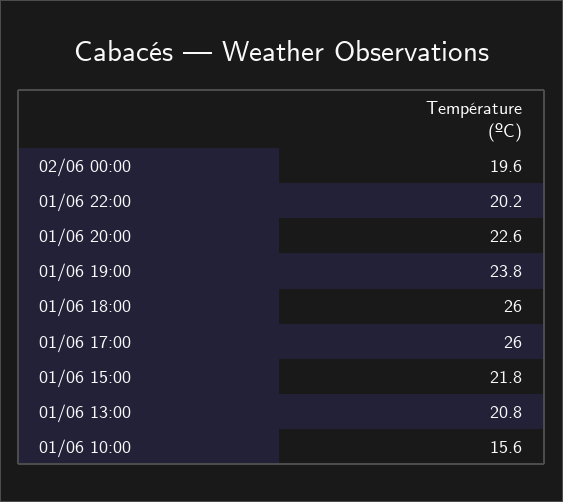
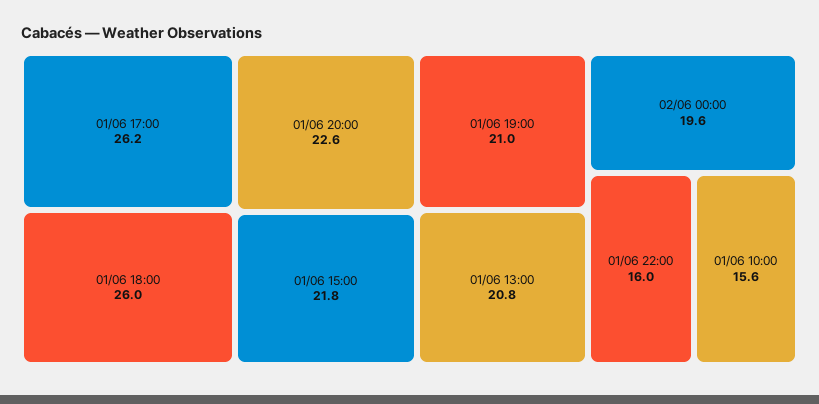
  {
    "02/06 00:00": 19.6,
-   "01/06 22:00": 20.2,
+   "01/06 22:00": 16,
    "01/06 20:00": 22.6,
-   "01/06 19:00": 23.8,
+   "01/06 19:00": 21,
    "01/06 18:00": 26,
-   "01/06 17:00": 26,
+   "01/06 17:00": 26.2,
    "01/06 15:00": 21.8,
    "01/06 13:00": 20.8,
    "01/06 10:00": 15.6
  }

